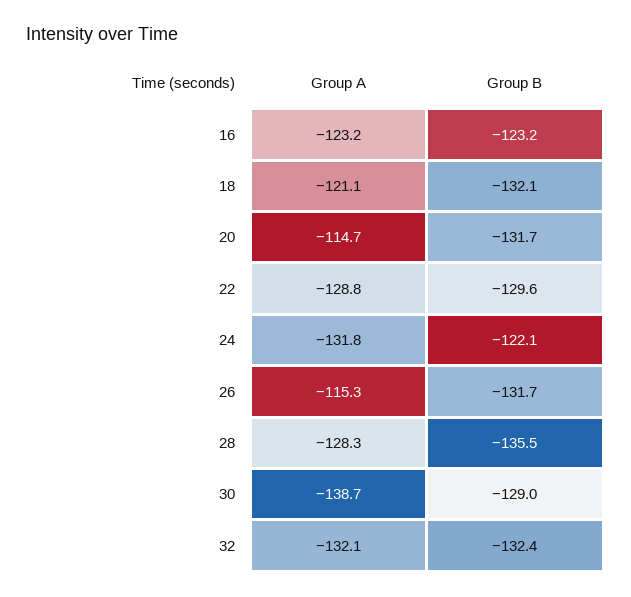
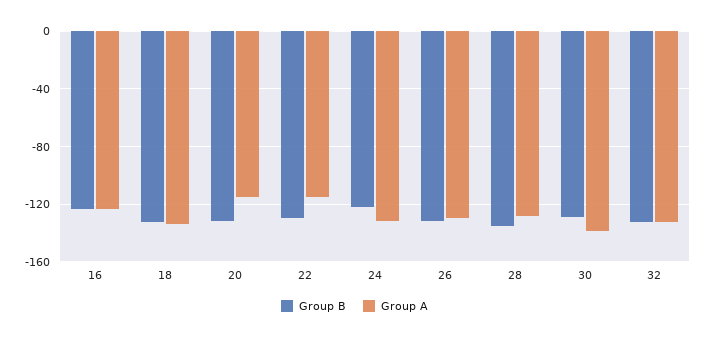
  {
    "Group A": {
      "16": -123.2,
-     "18": -121.1,
+     "18": -135,
      "20": -114.7,
-     "22": -128.8,
+     "22": -115,
      "24": -131.8,
-     "26": -115.3,
+     "26": -130,
      "28": -128.3,
      "30": -138.7,
      "32": -132.1
    },
    "Group B": {
      "16": -123.2,
      "18": -132.1,
      "20": -131.7,
      "22": -129.6,
      "24": -122.1,
      "26": -131.7,
      "28": -135.5,
      "30": -129,
      "32": -132.4
    }
  }

